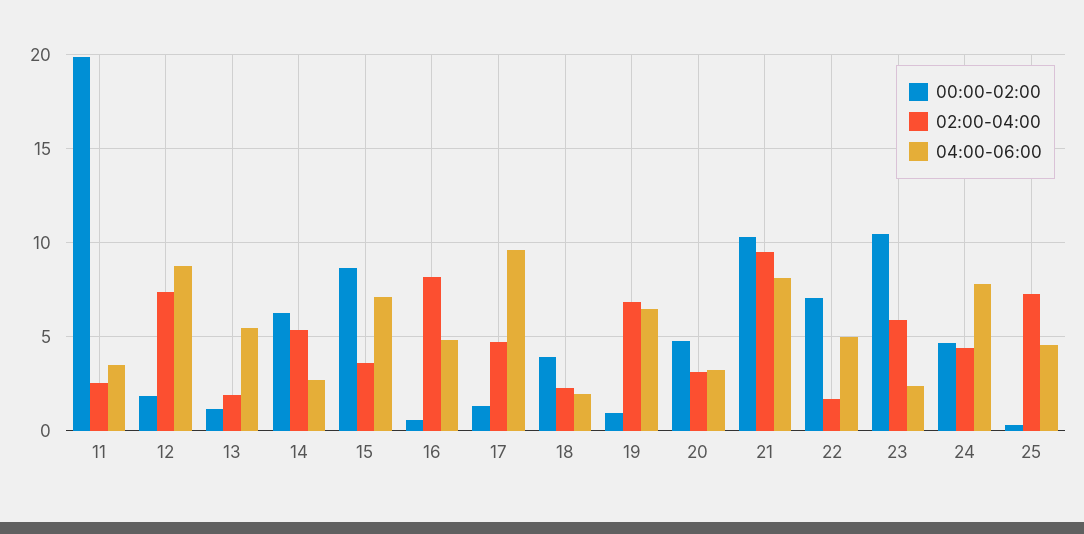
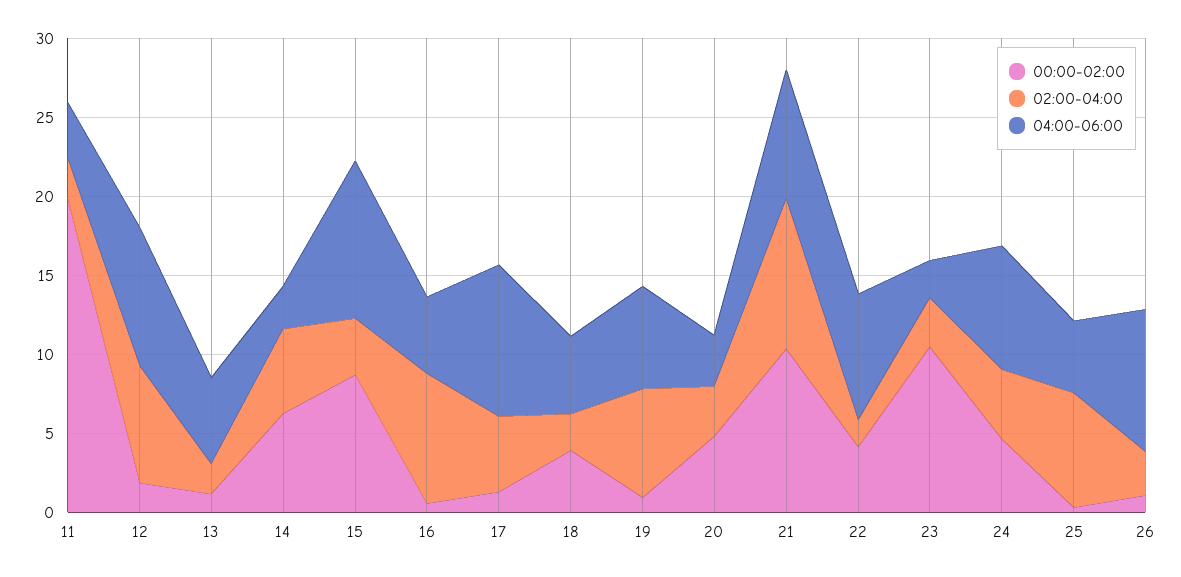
  {
    "00:00-02:00": {
      "11": 20,
      "12": 2,
      "13": 1,
      "14": 6.5,
      "15": 8.5,
      "16": 0.5,
      "17": 1.5,
      "18": 4,
      "19": 1,
      "20": 5,
      "21": 10.5,
-     "22": 7,
+     "22": 4,
      "23": 10.5,
      "24": 4.5,
-     "25": 0.5
+     "25": 0.5,
+     "26": 1
    },
    "02:00-04:00": {
      "11": 2.5,
      "12": 7.5,
      "13": 2,
      "14": 5.5,
      "15": 3.5,
      "16": 8,
      "17": 5,
      "18": 2.5,
      "19": 7,
      "20": 3,
      "21": 9.5,
      "22": 1.5,
-     "23": 6,
+     "23": 3,
      "24": 4.5,
-     "25": 7.5
+     "25": 7.5,
+     "26": 3
    },
    "04:00-06:00": {
      "11": 3.5,
      "12": 9,
      "13": 5.5,
      "14": 2.5,
-     "15": 7,
+     "15": 10,
      "16": 5,
      "17": 9.5,
-     "18": 2,
+     "18": 5,
      "19": 6.5,
      "20": 3.5,
      "21": 8,
-     "22": 5,
+     "22": 8,
      "23": 2.5,
      "24": 8,
-     "25": 4.5
+     "25": 4.5,
+     "26": 9
    }
  }

